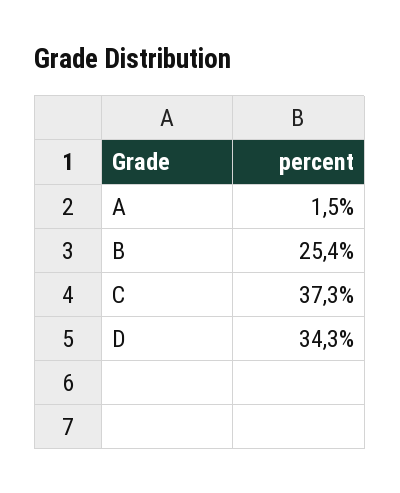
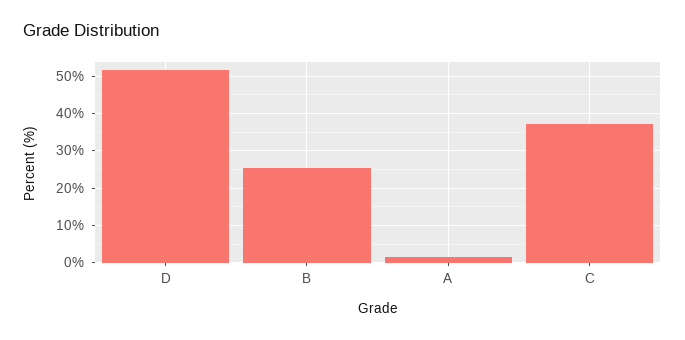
  {
    "A": 1.5,
    "B": 25.4,
    "C": 37.3,
-   "D": 34.3
+   "D": 52
  }

